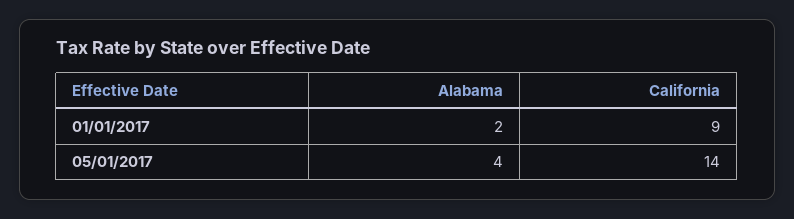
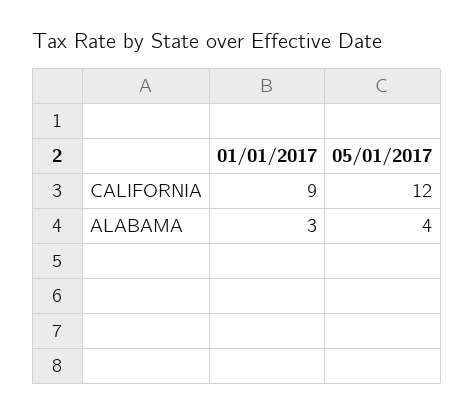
  {
    "Alabama": {
-     "01/01/2017": 2,
+     "01/01/2017": 3,
      "05/01/2017": 4
    },
    "California": {
      "01/01/2017": 9,
-     "05/01/2017": 14
+     "05/01/2017": 12
    }
  }

